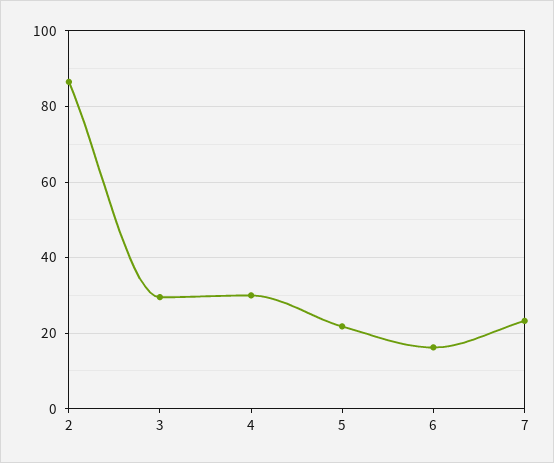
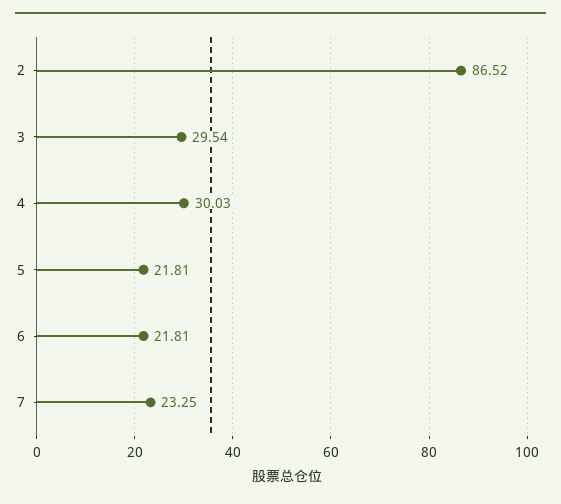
  {
    "2": 86.52,
    "3": 29.54,
    "4": 30.03,
    "5": 21.81,
-   "6": 16,
+   "6": 21.81,
    "7": 23.25
  }

